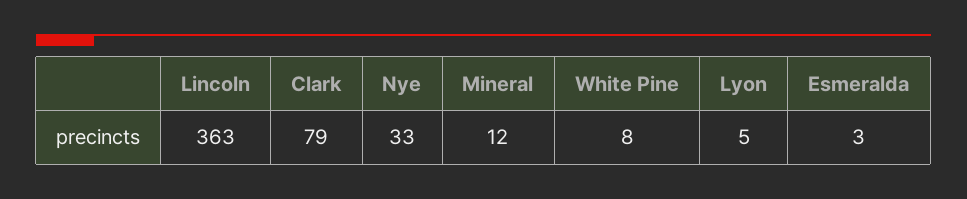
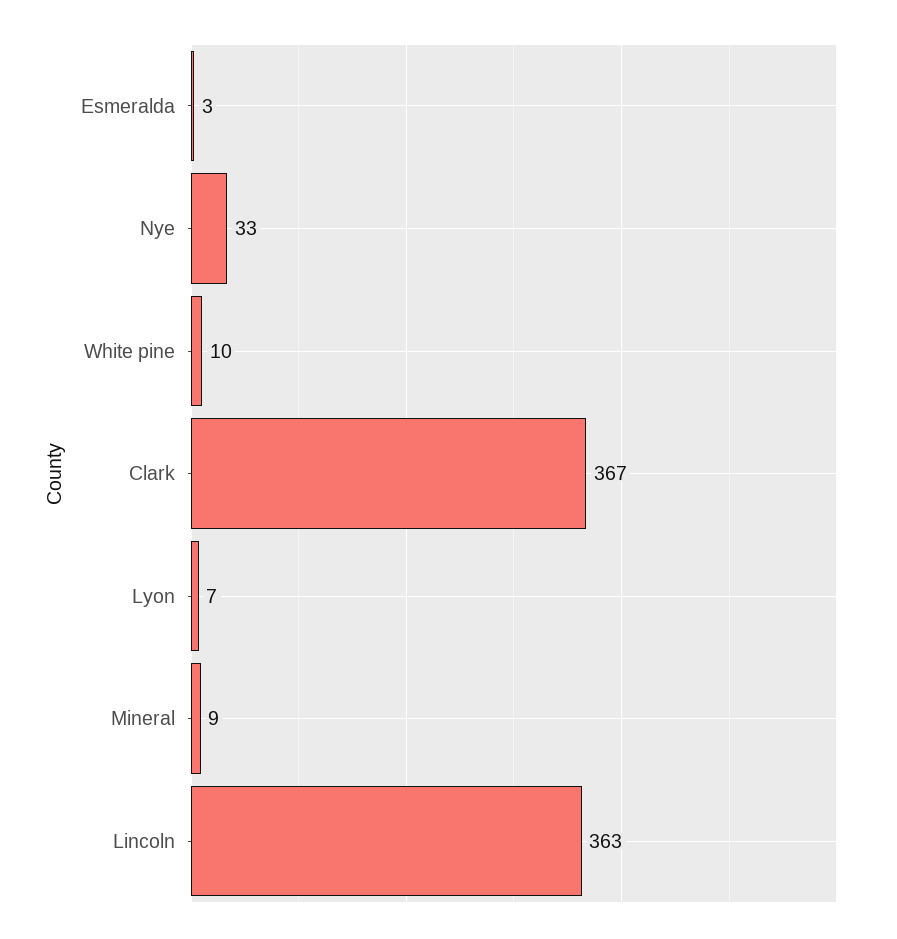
  {
    "Lincoln": 363,
-   "Clark": 79,
+   "Clark": 367,
    "Nye": 33,
-   "Mineral": 12,
+   "Mineral": 9,
-   "White Pine": 8,
+   "White Pine": 10,
-   "Lyon": 5,
+   "Lyon": 7,
    "Esmeralda": 3
  }

